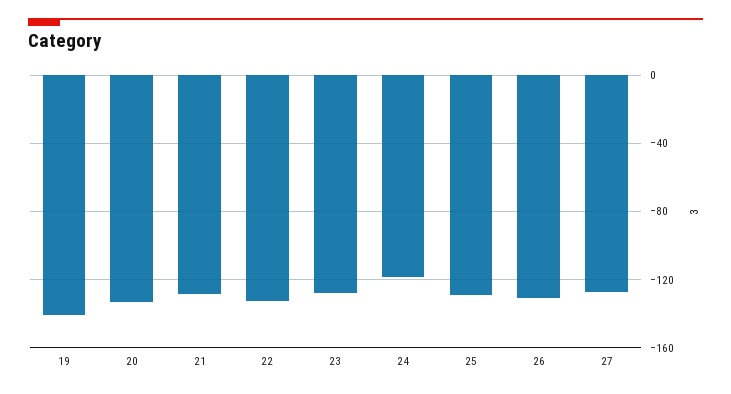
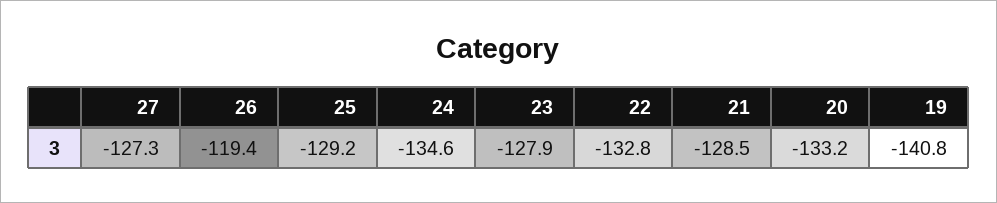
  {
    "19": -140.8,
    "20": -133.2,
    "21": -128.5,
    "22": -132.8,
    "23": -127.9,
-   "24": -120,
+   "24": -134.6,
    "25": -129.2,
-   "26": -130,
+   "26": -119.4,
    "27": -127.3
  }

